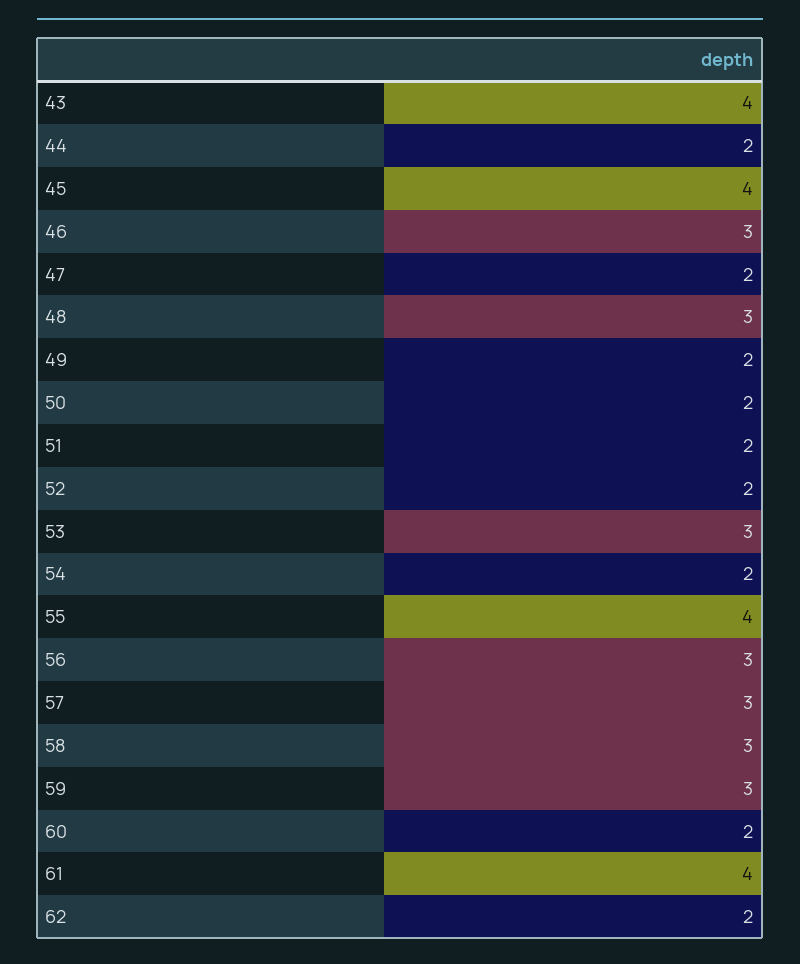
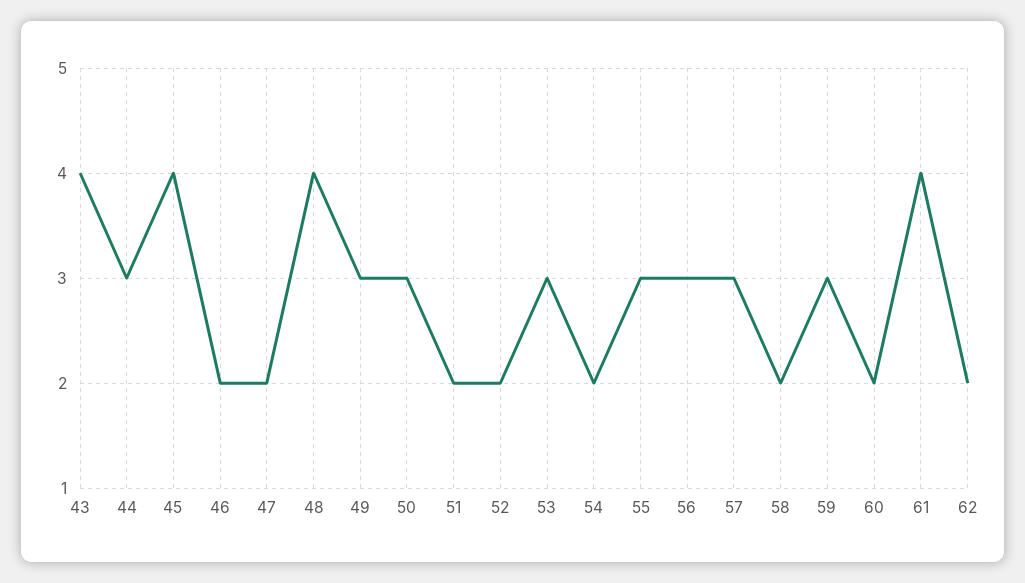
  {
    "43": 4,
-   "44": 2,
+   "44": 3,
    "45": 4,
-   "46": 3,
+   "46": 2,
    "47": 2,
-   "48": 3,
+   "48": 4,
-   "49": 2,
+   "49": 3,
-   "50": 2,
+   "50": 3,
    "51": 2,
    "52": 2,
    "53": 3,
    "54": 2,
-   "55": 4,
+   "55": 3,
    "56": 3,
    "57": 3,
-   "58": 3,
+   "58": 2,
    "59": 3,
    "60": 2,
    "61": 4,
    "62": 2
  }

